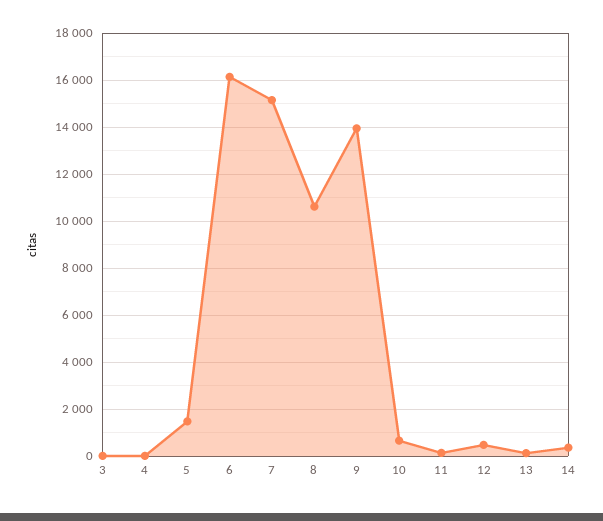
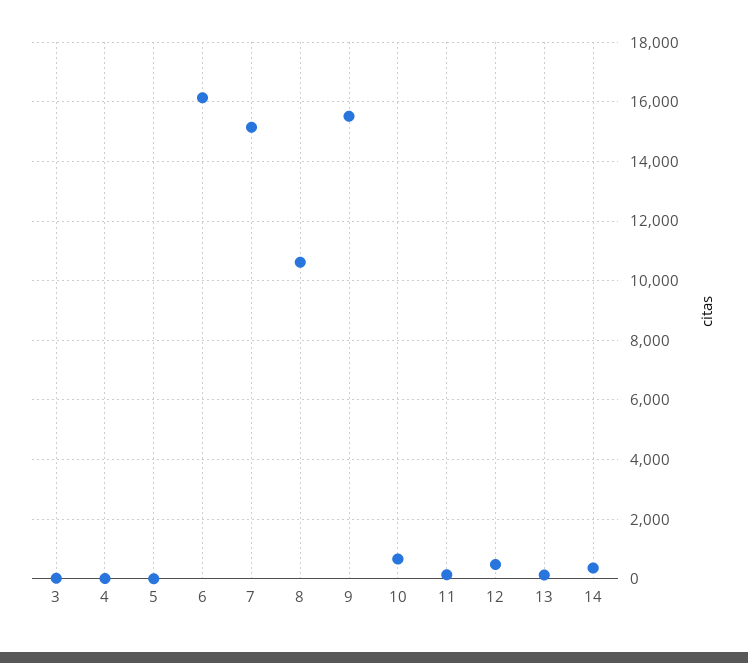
  {
    "3": 0,
    "4": 0,
-   "5": 1500,
+   "5": 0,
    "6": 16250,
    "7": 15250,
    "8": 10500,
-   "9": 14000,
+   "9": 15500,
    "10": 750,
    "11": 250,
    "12": 500,
    "13": 250,
    "14": 250
  }

